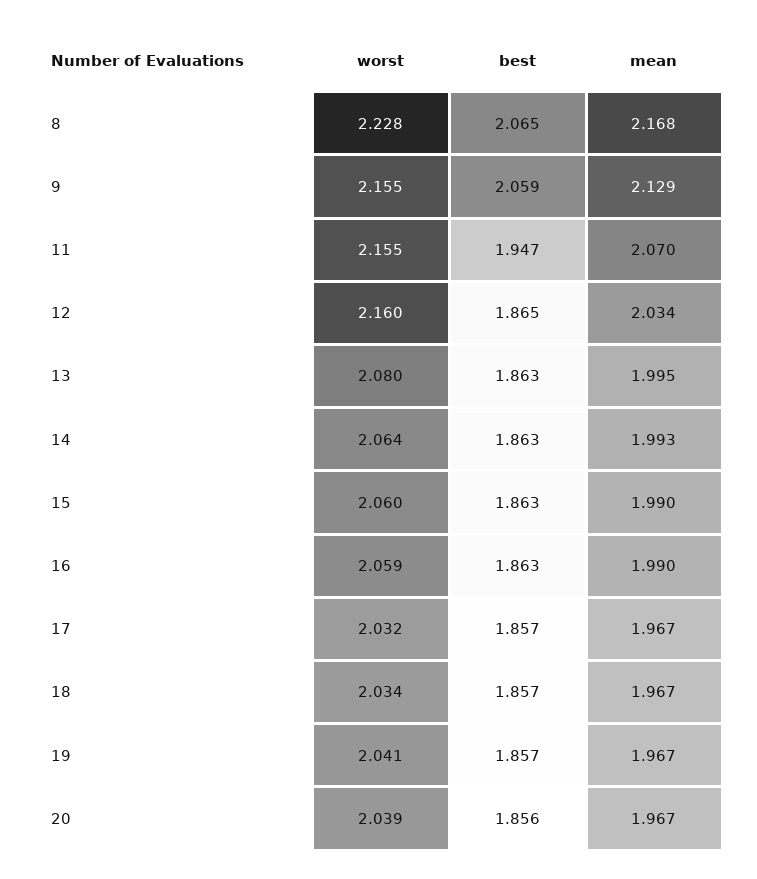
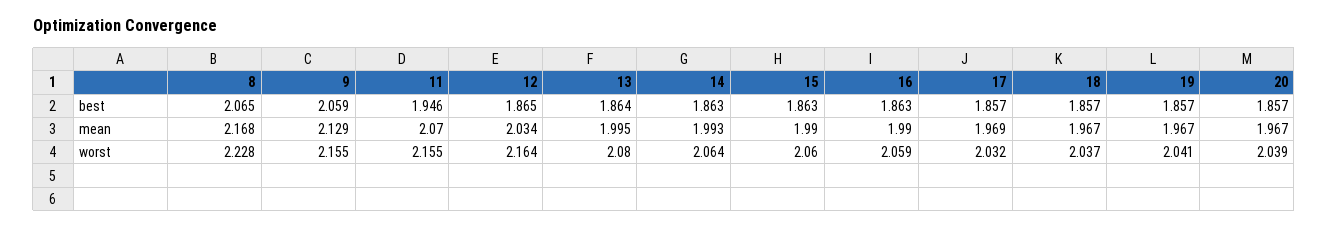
  {
    "worst": {
      "8": 2.228,
      "9": 2.155,
      "11": 2.155,
-     "12": 2.16,
+     "12": 2.164,
      "13": 2.08,
      "14": 2.064,
      "15": 2.06,
      "16": 2.059,
      "17": 2.032,
-     "18": 2.034,
+     "18": 2.037,
      "19": 2.041,
      "20": 2.039
    },
    "best": {
      "8": 2.065,
      "9": 2.059,
-     "11": 1.947,
+     "11": 1.946,
      "12": 1.865,
-     "13": 1.863,
+     "13": 1.864,
      "14": 1.863,
      "15": 1.863,
      "16": 1.863,
      "17": 1.857,
      "18": 1.857,
      "19": 1.857,
-     "20": 1.856
+     "20": 1.857
    },
    "mean": {
      "8": 2.168,
      "9": 2.129,
      "11": 2.07,
      "12": 2.034,
      "13": 1.995,
      "14": 1.993,
      "15": 1.99,
      "16": 1.99,
-     "17": 1.967,
+     "17": 1.969,
      "18": 1.967,
      "19": 1.967,
      "20": 1.967
    }
  }

